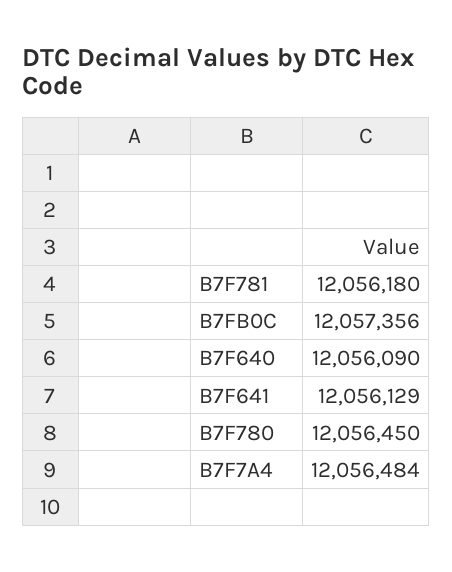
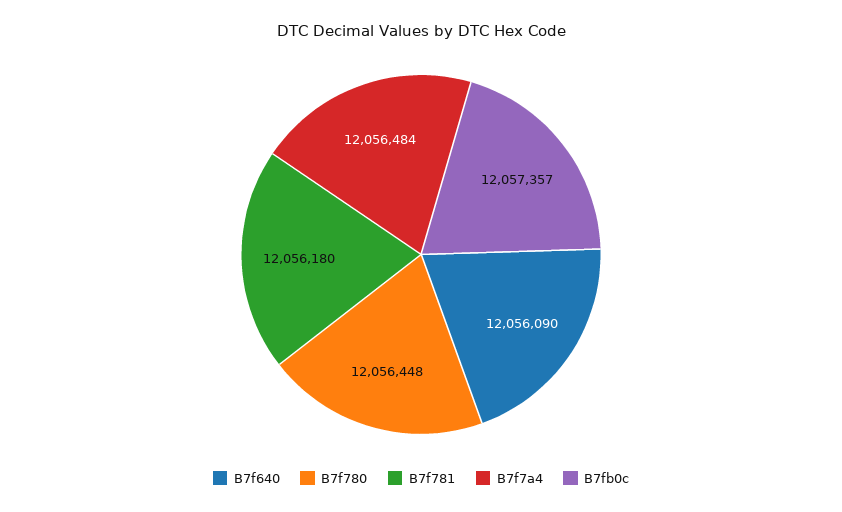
  {
    "B7F781": 12056180,
-   "B7FB0C": 12057356,
+   "B7FB0C": 12057357,
    "B7F640": 12056090,
-   "B7F641": 12056129,
-   "B7F780": 12056450,
+   "B7F780": 12056448,
    "B7F7A4": 12056484
  }

